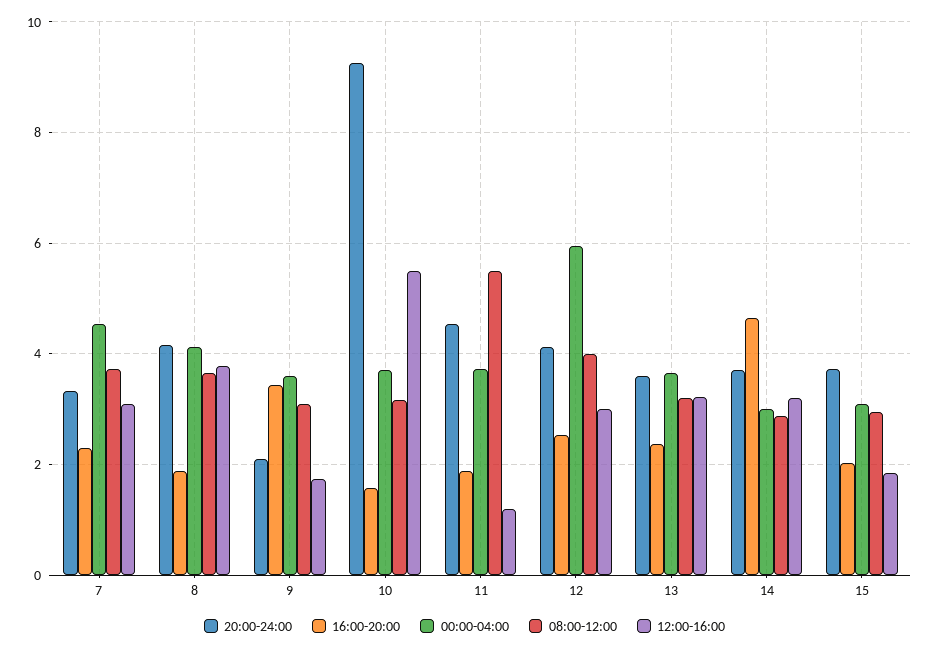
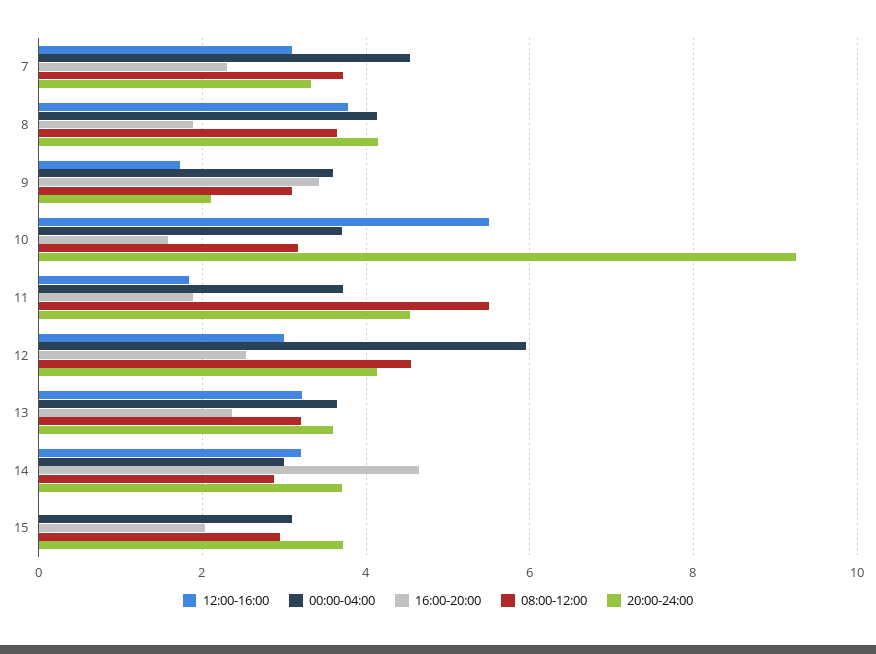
  {
    "20:00-24:00": {
      "7": 3.4,
      "8": 4.2,
      "9": 2.2,
      "10": 9.2,
      "11": 4.6,
      "12": 4.2,
      "13": 3.6,
      "14": 3.8,
      "15": 3.8
    },
    "16:00-20:00": {
      "7": 2.4,
      "8": 1.8,
      "9": 3.4,
      "10": 1.6,
      "11": 1.8,
      "12": 2.6,
      "13": 2.4,
      "14": 4.6,
      "15": 2
    },
    "00:00-04:00": {
      "7": 4.6,
      "8": 4.2,
      "9": 3.6,
      "10": 3.8,
      "11": 3.8,
      "12": 6,
      "13": 3.6,
      "14": 3,
      "15": 3.2
    },
    "08:00-12:00": {
      "7": 3.8,
      "8": 3.6,
      "9": 3.2,
      "10": 3.2,
      "11": 5.6,
-     "12": 4,
+     "12": 4.6,
      "13": 3.2,
      "14": 2.8,
      "15": 3
    },
    "12:00-16:00": {
      "7": 3.2,
      "8": 3.8,
      "9": 1.8,
      "10": 5.6,
-     "11": 1.2,
+     "11": 1.8,
      "12": 3,
      "13": 3.2,
      "14": 3.2,
-     "15": 1.8
+     "15": 0
    }
  }

